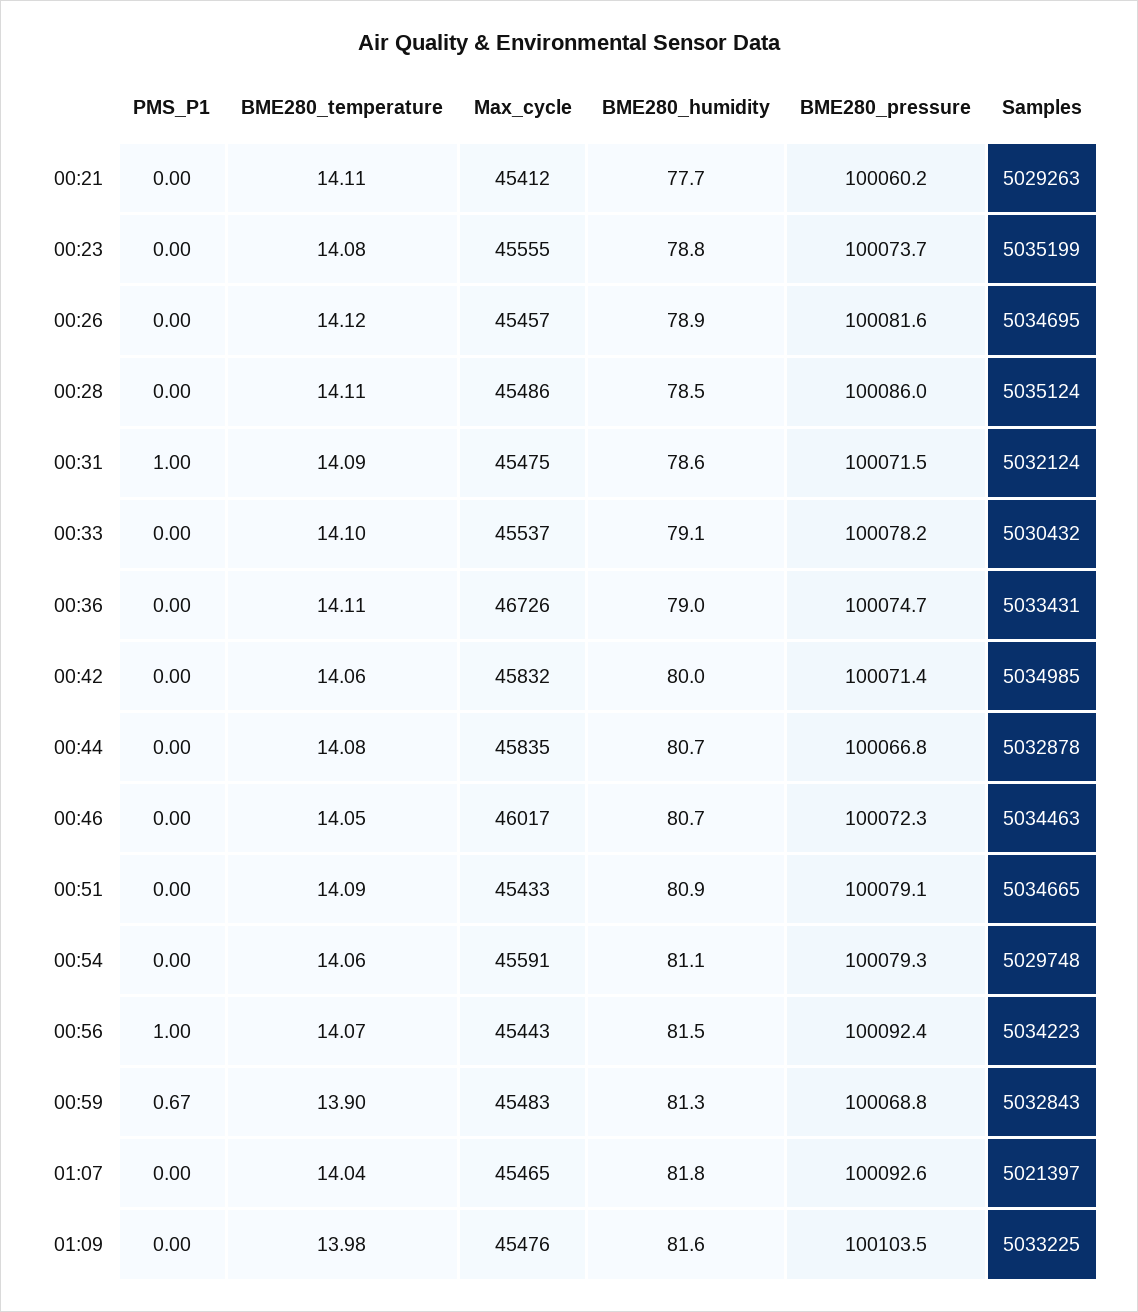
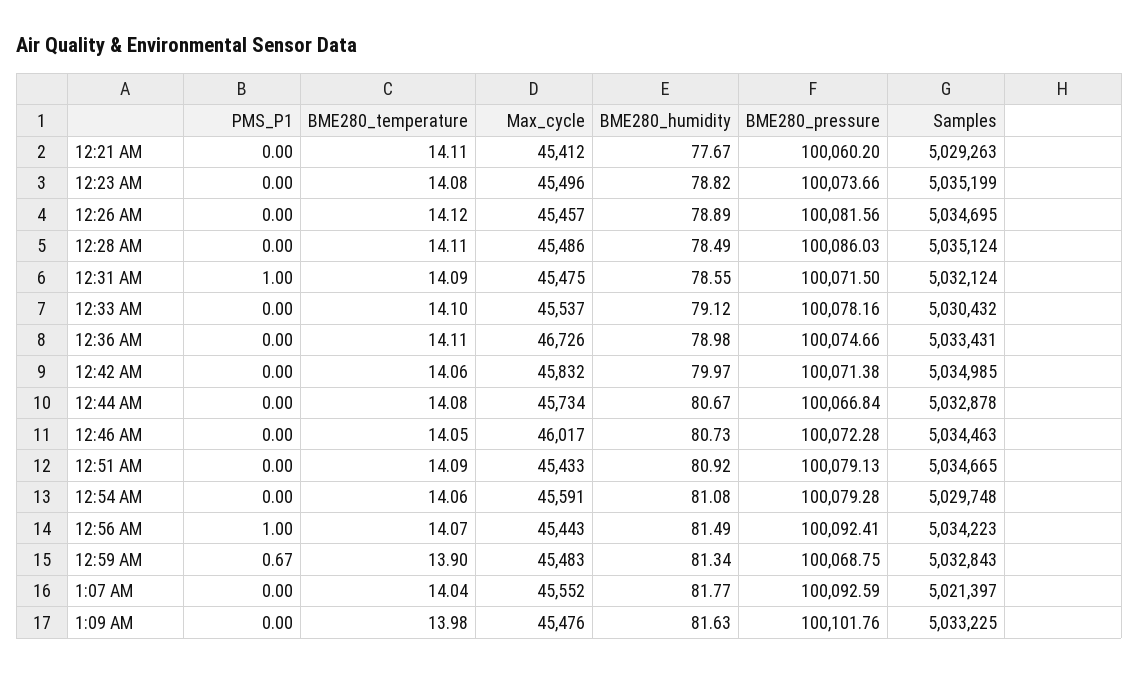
  {
    "PMS_P1": {
      "00:21": 0,
      "00:23": 0,
      "00:26": 0,
      "00:28": 0,
      "00:31": 1,
      "00:33": 0,
      "00:36": 0,
      "00:42": 0,
      "00:44": 0,
      "00:46": 0,
      "00:51": 0,
      "00:54": 0,
      "00:56": 1,
      "00:59": 0.67,
      "01:07": 0,
      "01:09": 0
    },
    "BME280_temperature": {
      "00:21": 14.11,
      "00:23": 14.08,
      "00:26": 14.12,
      "00:28": 14.11,
      "00:31": 14.09,
      "00:33": 14.1,
      "00:36": 14.11,
      "00:42": 14.06,
      "00:44": 14.08,
      "00:46": 14.05,
      "00:51": 14.09,
      "00:54": 14.06,
      "00:56": 14.07,
      "00:59": 13.9,
      "01:07": 14.04,
      "01:09": 13.98
    },
    "Max_cycle": {
      "00:21": 45412,
-     "00:23": 45555,
+     "00:23": 45496,
      "00:26": 45457,
      "00:28": 45486,
      "00:31": 45475,
      "00:33": 45537,
      "00:36": 46726,
      "00:42": 45832,
-     "00:44": 45835,
+     "00:44": 45734,
      "00:46": 46017,
      "00:51": 45433,
      "00:54": 45591,
      "00:56": 45443,
      "00:59": 45483,
-     "01:07": 45465,
+     "01:07": 45552,
      "01:09": 45476
    },
    "BME280_humidity": {
      "00:21": 77.67,
      "00:23": 78.82,
      "00:26": 78.89,
      "00:28": 78.49,
      "00:31": 78.55,
      "00:33": 79.12,
      "00:36": 78.98,
      "00:42": 79.97,
      "00:44": 80.67,
      "00:46": 80.73,
      "00:51": 80.92,
      "00:54": 81.08,
      "00:56": 81.49,
      "00:59": 81.34,
      "01:07": 81.77,
      "01:09": 81.63
    },
    "BME280_pressure": {
      "00:21": 100060.2,
      "00:23": 100073.66,
      "00:26": 100081.56,
      "00:28": 100086.03,
      "00:31": 100071.5,
      "00:33": 100078.16,
      "00:36": 100074.66,
      "00:42": 100071.38,
      "00:44": 100066.84,
      "00:46": 100072.28,
      "00:51": 100079.13,
      "00:54": 100079.28,
      "00:56": 100092.41,
      "00:59": 100068.75,
      "01:07": 100092.59,
-     "01:09": 100103.5
+     "01:09": 100101.76
    },
    "Samples": {
      "00:21": 5029263,
      "00:23": 5035199,
      "00:26": 5034695,
      "00:28": 5035124,
      "00:31": 5032124,
      "00:33": 5030432,
      "00:36": 5033431,
      "00:42": 5034985,
      "00:44": 5032878,
      "00:46": 5034463,
      "00:51": 5034665,
      "00:54": 5029748,
      "00:56": 5034223,
      "00:59": 5032843,
      "01:07": 5021397,
      "01:09": 5033225
    }
  }

